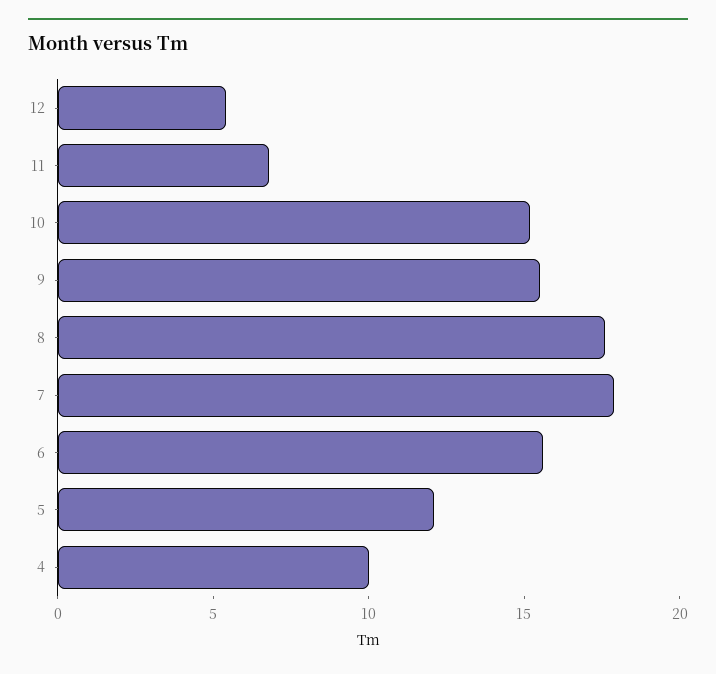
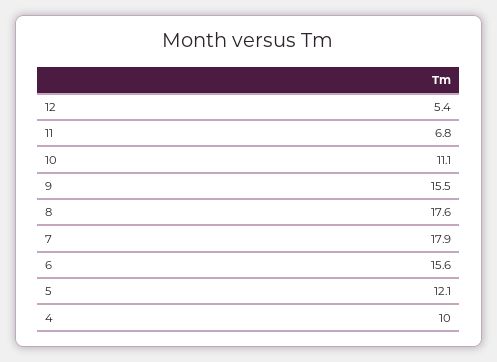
  {
    "12": 5.4,
    "11": 6.8,
-   "10": 15,
+   "10": 11.1,
    "9": 15.5,
    "8": 17.6,
    "7": 17.9,
    "6": 15.6,
    "5": 12.1,
    "4": 10
  }

